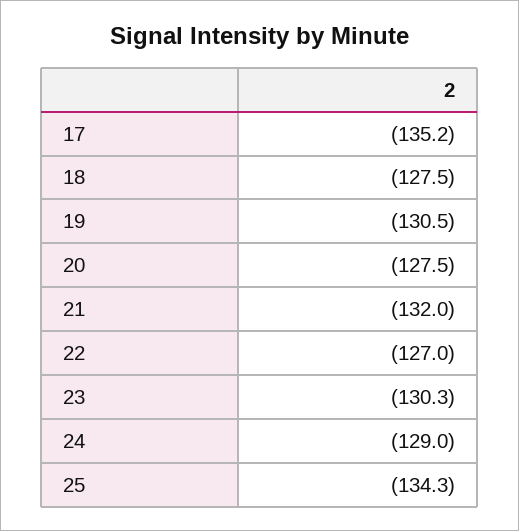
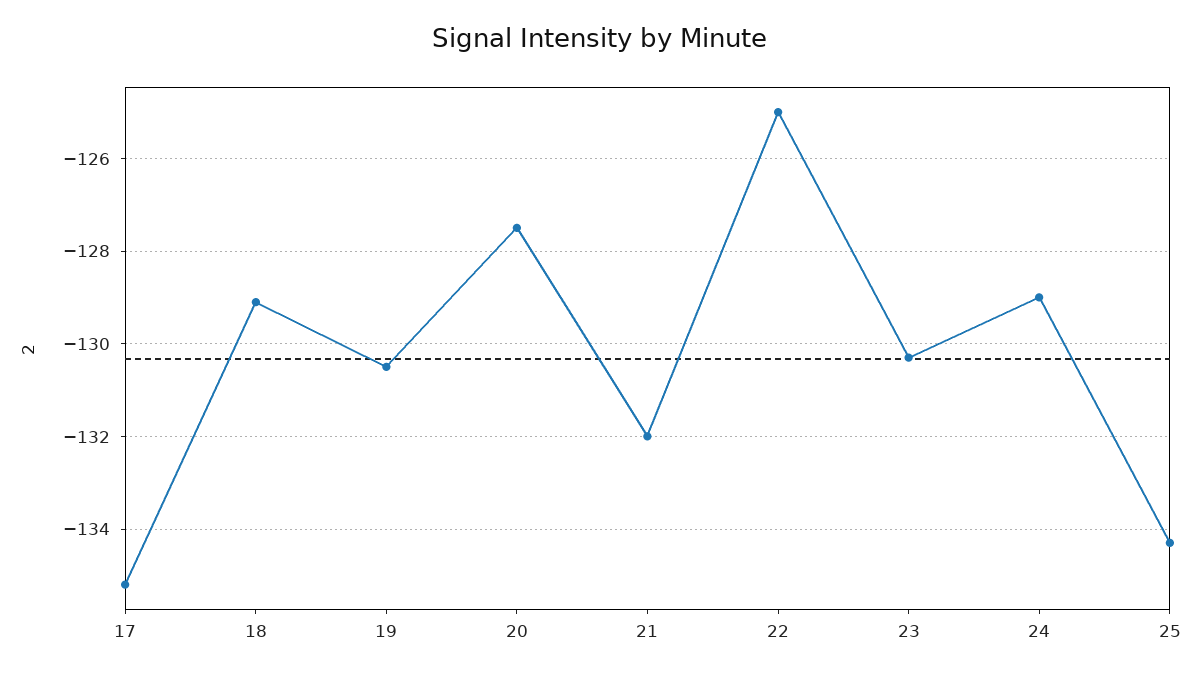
  {
    "17": -135.2,
-   "18": -127.5,
+   "18": -129,
    "19": -130.5,
    "20": -127.5,
    "21": -132,
-   "22": -127,
+   "22": -125,
    "23": -130.3,
    "24": -129,
    "25": -134.3
  }

